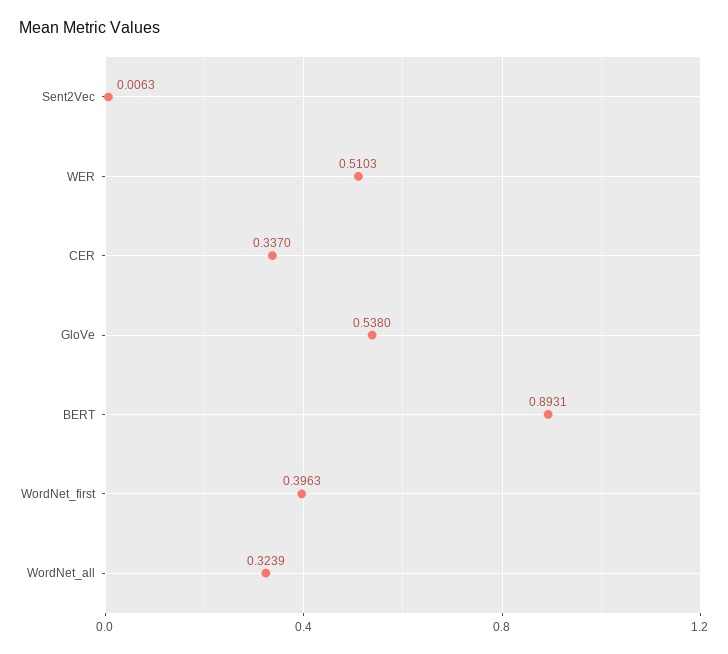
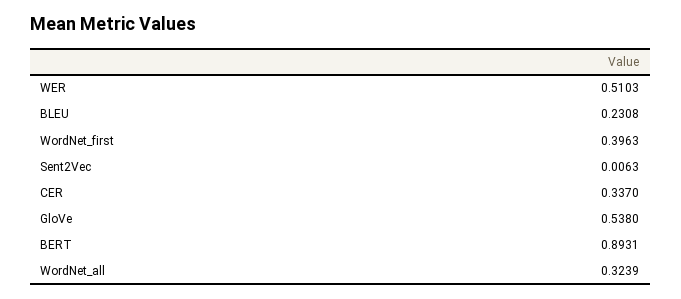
  {
    "Sent2Vec": 0.0063,
    "WER": 0.5103,
    "CER": 0.337,
    "GloVe": 0.538,
    "BERT": 0.8931,
    "WordNet_first": 0.3963,
-   "WordNet_all": 0.3239
+   "WordNet_all": 0.3239,
+   "BLEU": 0.2308
  }

